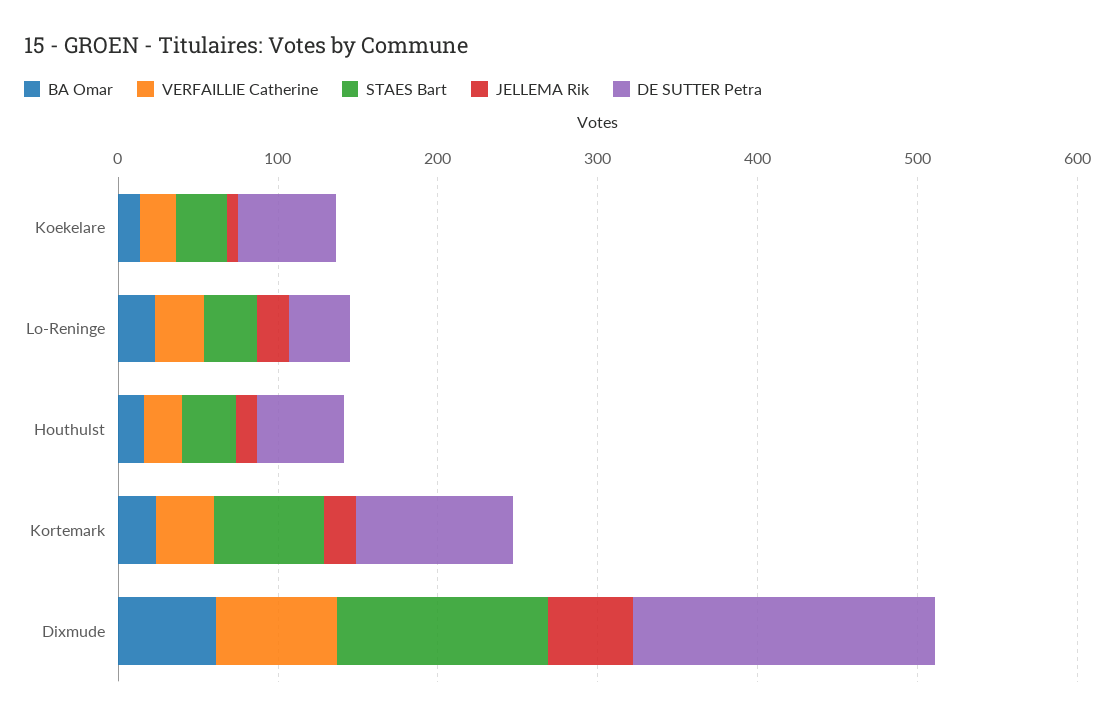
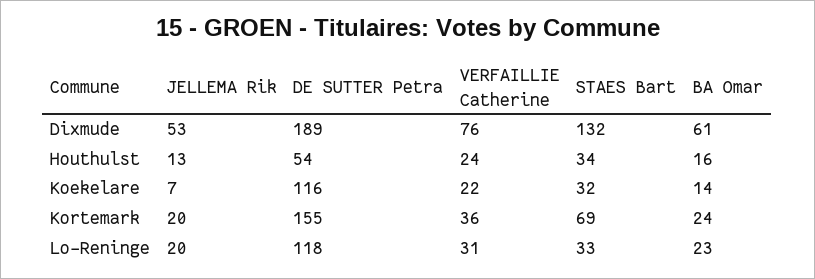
  {
    "BA Omar": {
      "Koekelare": 14,
      "Lo-Reninge": 23,
      "Houthulst": 16,
      "Kortemark": 24,
      "Dixmude": 61
    },
    "VERFAILLIE Catherine": {
      "Koekelare": 22,
      "Lo-Reninge": 31,
      "Houthulst": 24,
      "Kortemark": 36,
      "Dixmude": 76
    },
    "STAES Bart": {
      "Koekelare": 32,
      "Lo-Reninge": 33,
      "Houthulst": 34,
      "Kortemark": 69,
      "Dixmude": 132
    },
    "JELLEMA Rik": {
      "Koekelare": 7,
      "Lo-Reninge": 20,
      "Houthulst": 13,
      "Kortemark": 20,
      "Dixmude": 53
    },
    "DE SUTTER Petra": {
-     "Koekelare": 60,
+     "Koekelare": 116,
-     "Lo-Reninge": 40,
+     "Lo-Reninge": 118,
      "Houthulst": 54,
-     "Kortemark": 100,
+     "Kortemark": 155,
      "Dixmude": 189
    }
  }

